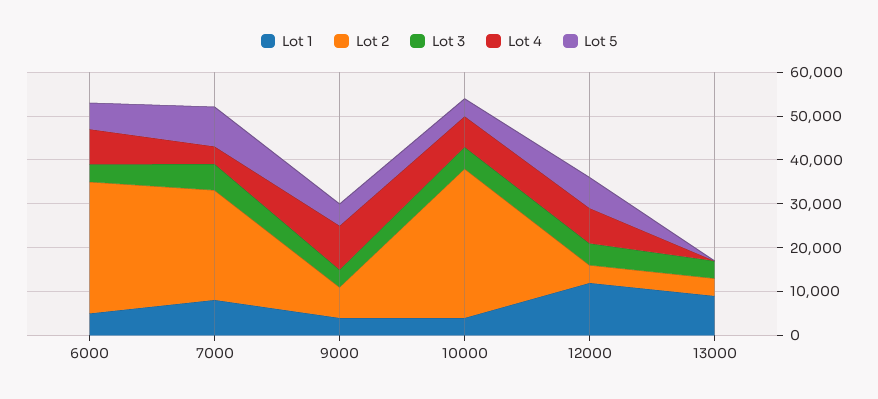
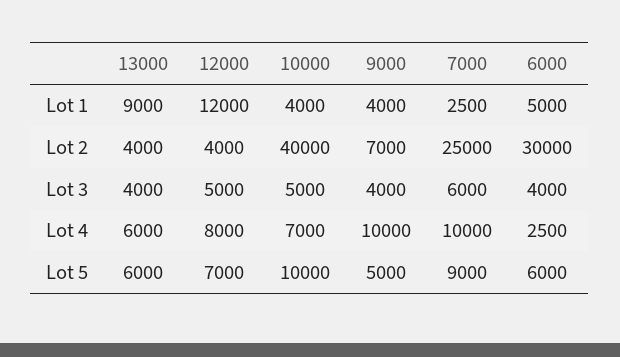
  {
    "Lot 1": {
      "6000": 5000,
-     "7000": 8000,
+     "7000": 2500,
      "9000": 4000,
      "10000": 4000,
      "12000": 12000,
      "13000": 9000
    },
    "Lot 2": {
      "6000": 30000,
      "7000": 25000,
      "9000": 7000,
-     "10000": 34000,
+     "10000": 40000,
      "12000": 4000,
      "13000": 4000
    },
    "Lot 3": {
      "6000": 4000,
      "7000": 6000,
      "9000": 4000,
      "10000": 5000,
      "12000": 5000,
      "13000": 4000
    },
    "Lot 4": {
-     "6000": 8000,
+     "6000": 2500,
-     "7000": 4000,
+     "7000": 10000,
      "9000": 10000,
      "10000": 7000,
      "12000": 8000,
-     "13000": 0
+     "13000": 6000
    },
    "Lot 5": {
      "6000": 6000,
      "7000": 9000,
      "9000": 5000,
-     "10000": 4000,
+     "10000": 10000,
      "12000": 7000,
-     "13000": 0
+     "13000": 6000
    }
  }

